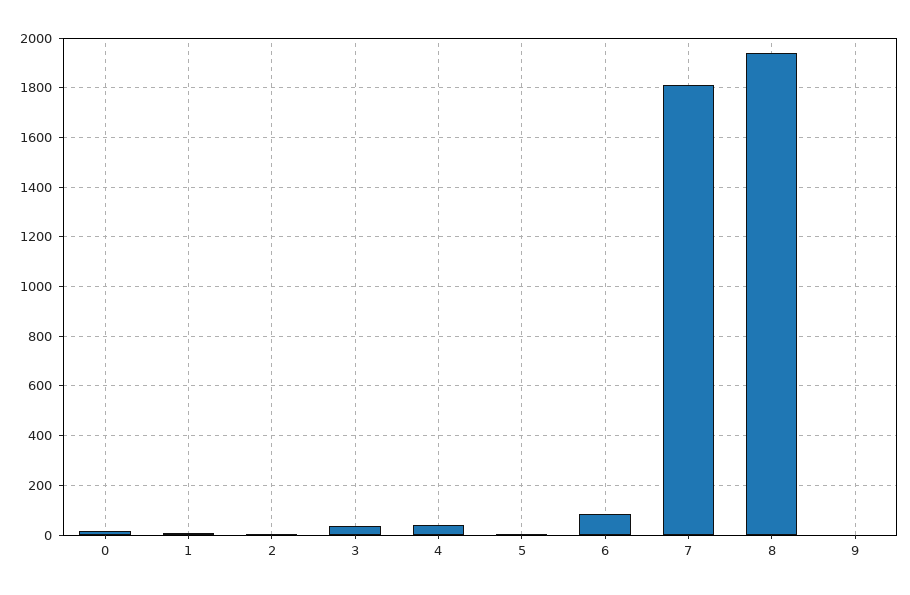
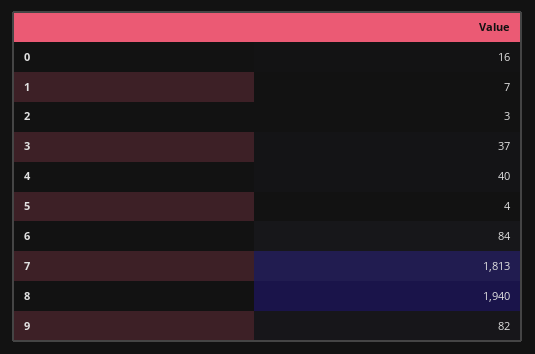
  {
    "0": 16,
    "1": 7,
    "2": 3,
    "3": 37,
    "4": 40,
    "5": 4,
    "6": 84,
    "7": 1813,
    "8": 1940,
-   "9": 0
+   "9": 82
  }

